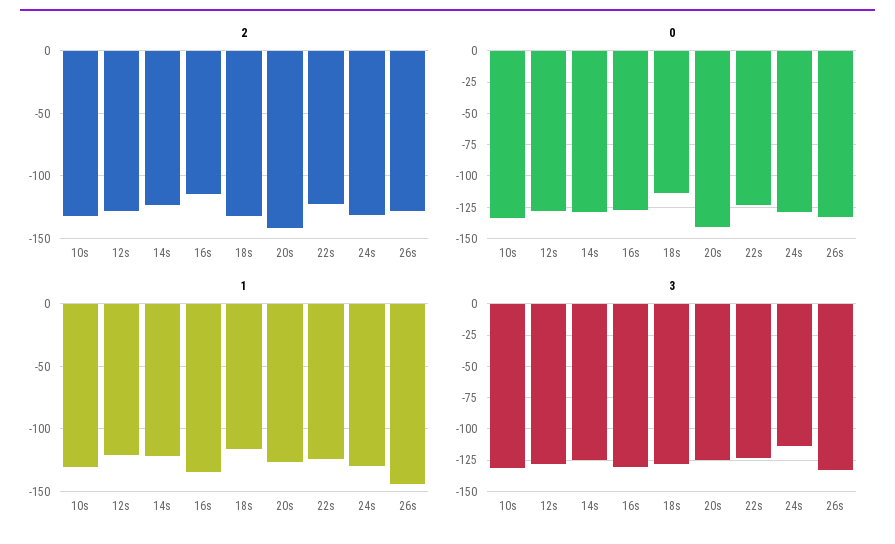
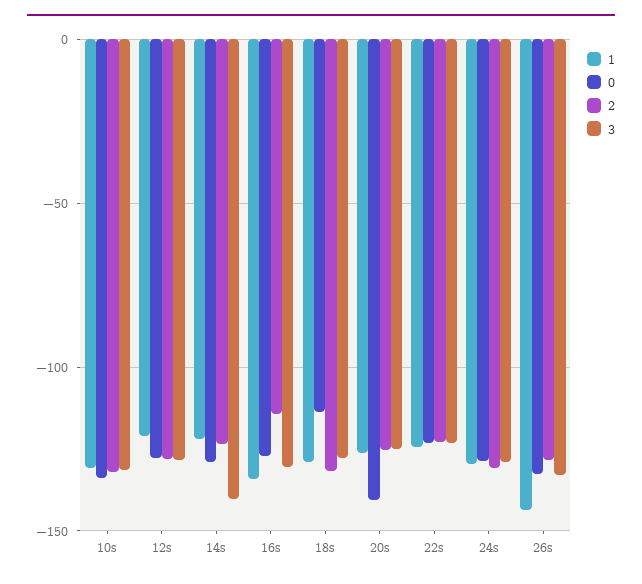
  {
    "2": {
      "10s": -130,
      "12s": -130,
      "14s": -125,
      "16s": -115,
      "18s": -130,
-     "20s": -140,
+     "20s": -125,
      "22s": -125,
      "24s": -130,
      "26s": -130
    },
    "0": {
      "10s": -135,
      "12s": -130,
      "14s": -130,
      "16s": -125,
      "18s": -115,
      "20s": -140,
      "22s": -125,
      "24s": -130,
      "26s": -135
    },
    "1": {
      "10s": -130,
      "12s": -120,
      "14s": -120,
      "16s": -135,
-     "18s": -115,
+     "18s": -130,
      "20s": -125,
      "22s": -125,
      "24s": -130,
      "26s": -145
    },
    "3": {
      "10s": -130,
      "12s": -130,
-     "14s": -125,
+     "14s": -140,
      "16s": -130,
      "18s": -130,
      "20s": -125,
      "22s": -125,
-     "24s": -115,
+     "24s": -130,
      "26s": -135
    }
  }

